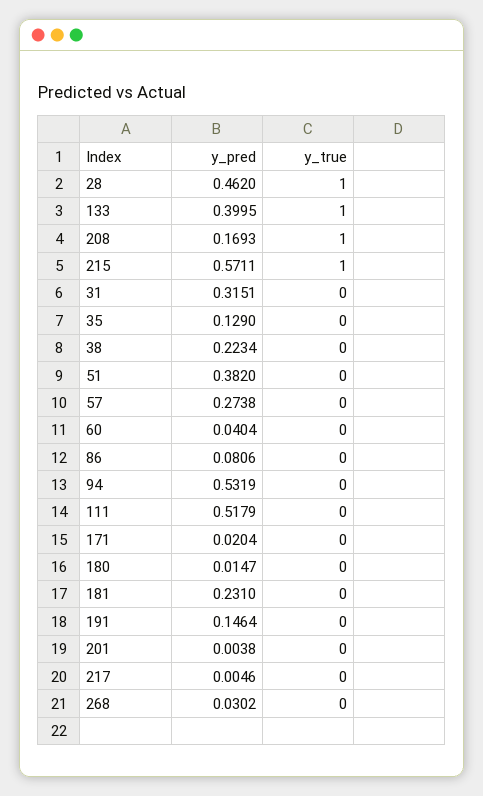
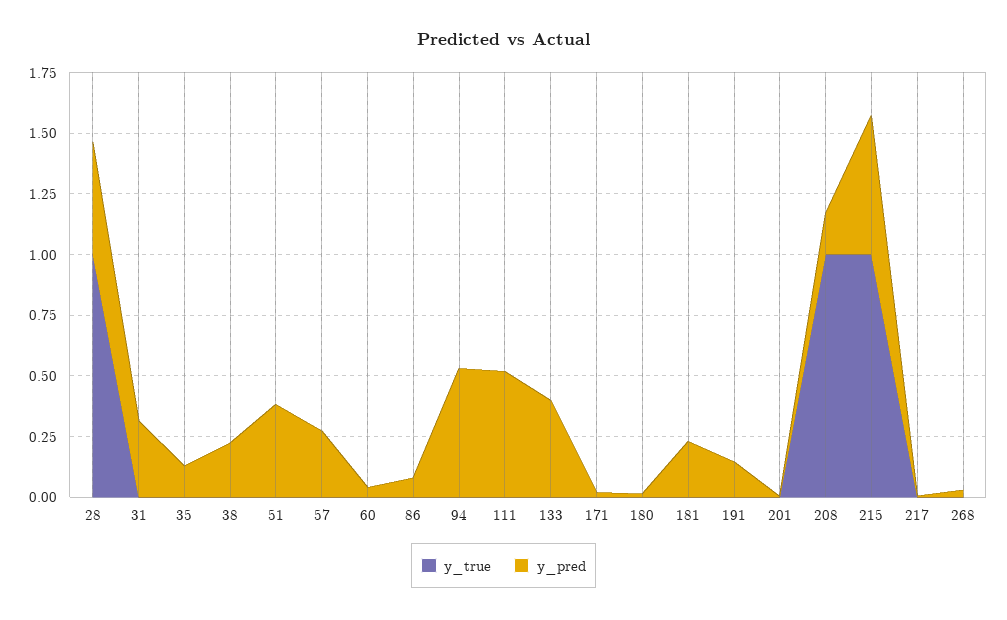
  {
    "y_pred": {
      "28": 0.462,
      "133": 0.3995,
      "208": 0.1693,
      "215": 0.5711,
      "31": 0.3151,
      "35": 0.129,
      "38": 0.2234,
      "51": 0.382,
      "57": 0.2738,
      "60": 0.0404,
      "86": 0.0806,
      "94": 0.5319,
      "111": 0.5179,
      "171": 0.0204,
      "180": 0.0147,
      "181": 0.231,
      "191": 0.1464,
      "201": 0.0038,
      "217": 0.0046,
      "268": 0.0302
    },
    "y_true": {
      "28": 1,
-     "133": 1,
+     "133": 0,
      "208": 1,
      "215": 1,
      "31": 0,
      "35": 0,
      "38": 0,
      "51": 0,
      "57": 0,
      "60": 0,
      "86": 0,
      "94": 0,
      "111": 0,
      "171": 0,
      "180": 0,
      "181": 0,
      "191": 0,
      "201": 0,
      "217": 0,
      "268": 0
    }
  }

